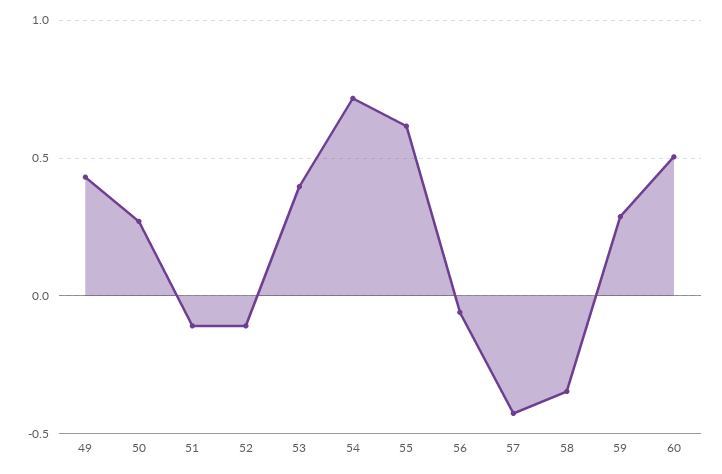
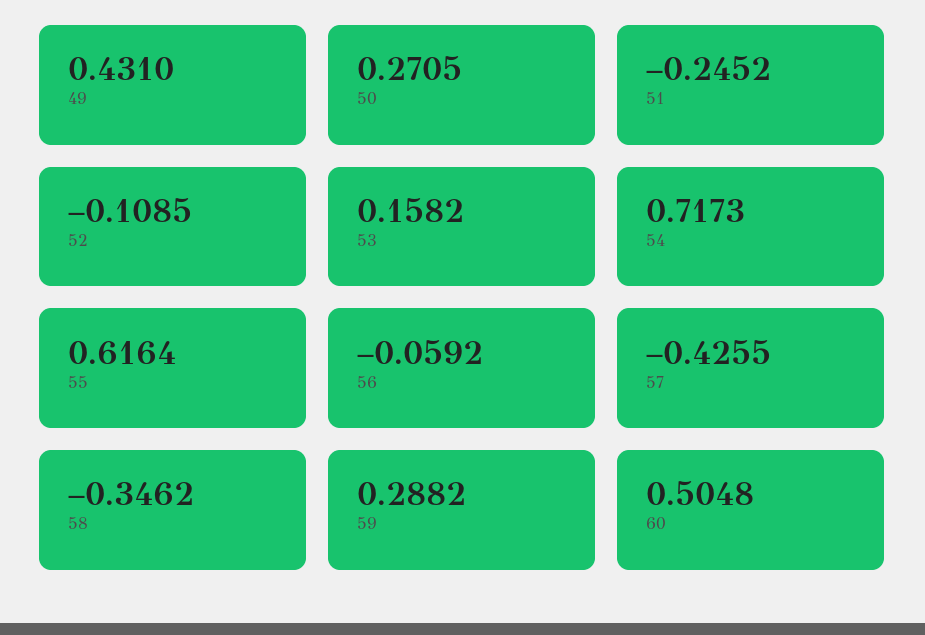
  {
    "49": 0.431,
    "50": 0.2705,
-   "51": -0.1,
+   "51": -0.2452,
    "52": -0.1085,
-   "53": 0.4,
+   "53": 0.1582,
    "54": 0.7173,
    "55": 0.6164,
    "56": -0.0592,
    "57": -0.4255,
    "58": -0.3462,
    "59": 0.2882,
    "60": 0.5048
  }

